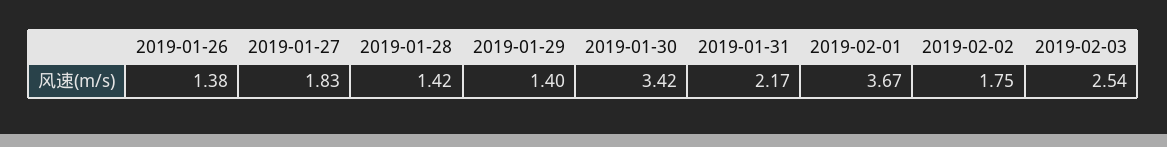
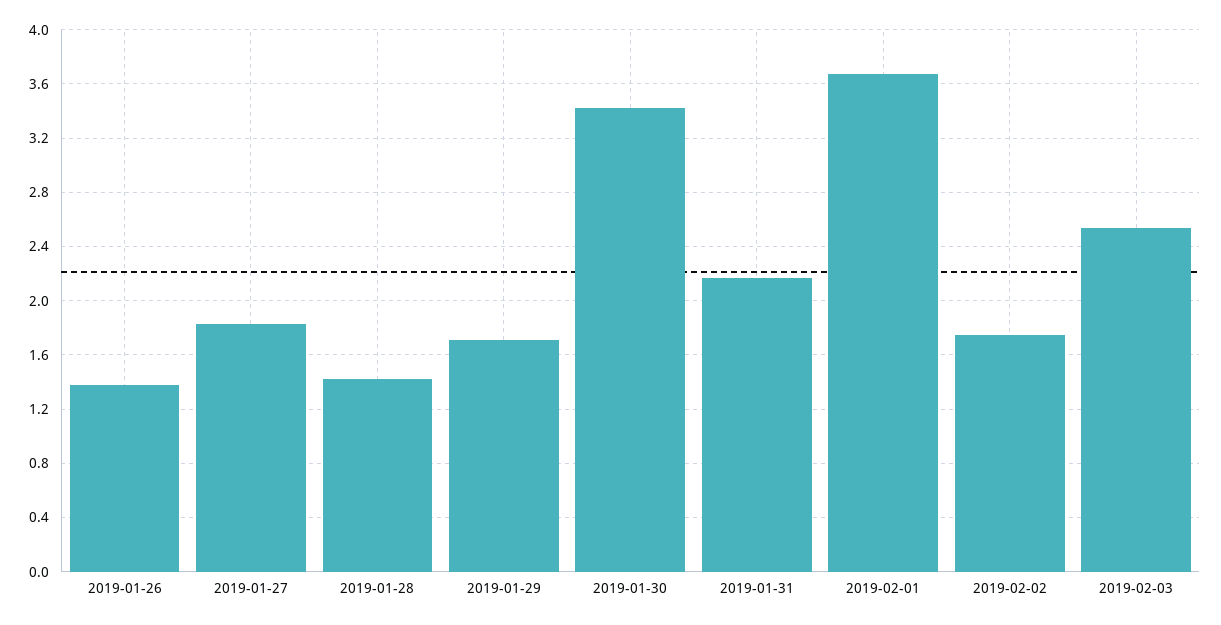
  {
    "2019-01-26": 1.38,
    "2019-01-27": 1.83,
    "2019-01-28": 1.42,
-   "2019-01-29": 1.4,
+   "2019-01-29": 1.7,
    "2019-01-30": 3.42,
    "2019-01-31": 2.17,
    "2019-02-01": 3.67,
    "2019-02-02": 1.75,
    "2019-02-03": 2.54
  }

